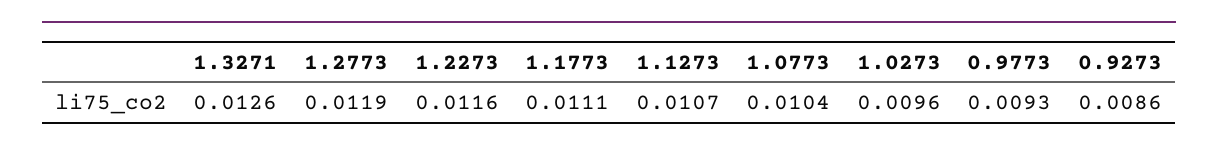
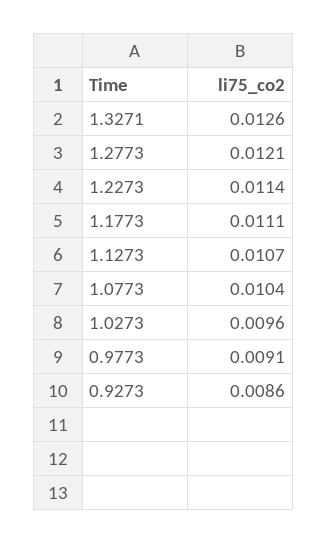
  {
    "1.3271": 0.0126,
-   "1.2773": 0.0119,
+   "1.2773": 0.0121,
-   "1.2273": 0.0116,
+   "1.2273": 0.0114,
    "1.1773": 0.0111,
    "1.1273": 0.0107,
    "1.0773": 0.0104,
    "1.0273": 0.0096,
-   "0.9773": 0.0093,
+   "0.9773": 0.0091,
    "0.9273": 0.0086
  }

